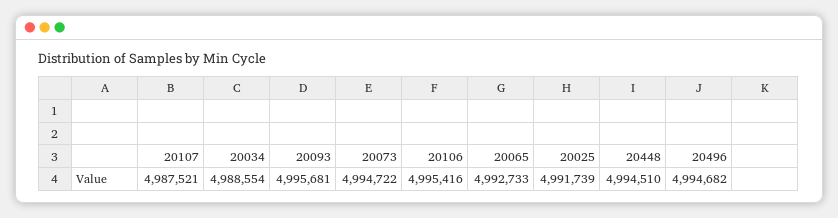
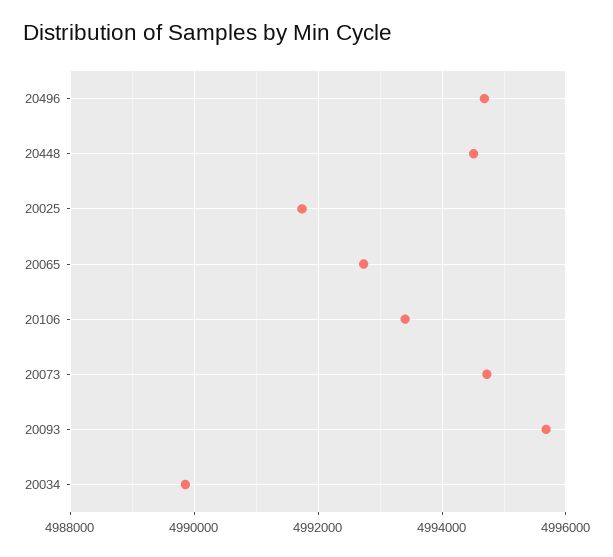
  {
-   "20107": 4987521,
-   "20034": 4988554,
+   "20034": 4989800,
    "20093": 4995681,
    "20073": 4994722,
-   "20106": 4995416,
+   "20106": 4993400,
    "20065": 4992733,
    "20025": 4991739,
    "20448": 4994510,
    "20496": 4994682
  }

